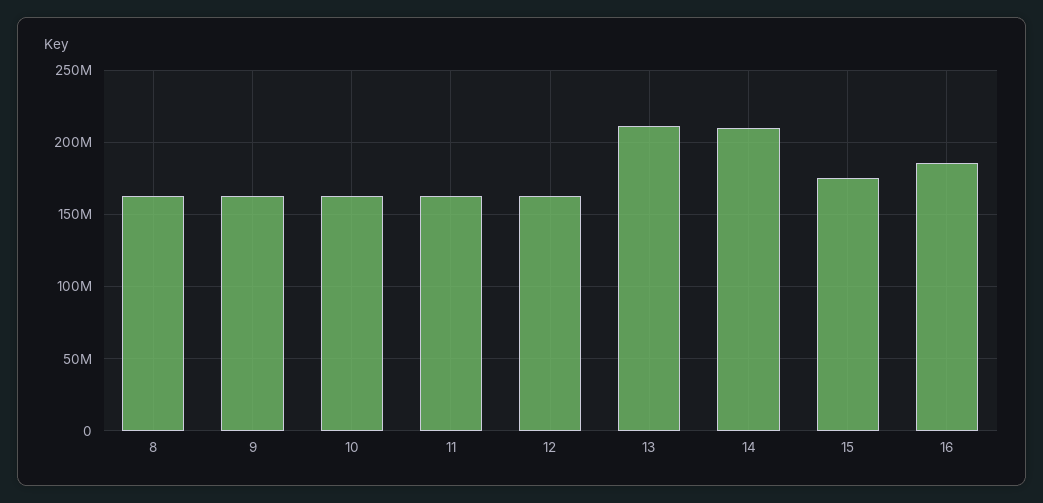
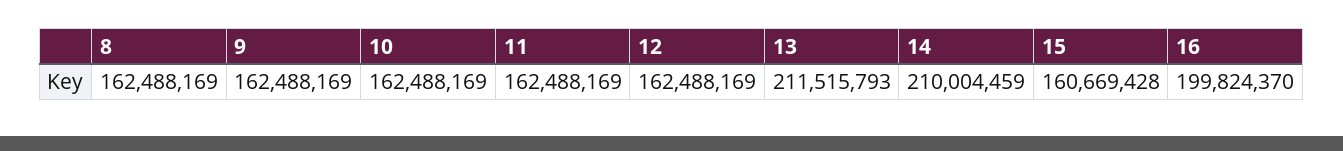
  {
    "8": 162488169,
    "9": 162488169,
    "10": 162488169,
    "11": 162488169,
    "12": 162488169,
    "13": 211515793,
    "14": 210004459,
-   "15": 175000000,
+   "15": 160669428,
-   "16": 185000000
+   "16": 199824370
  }

